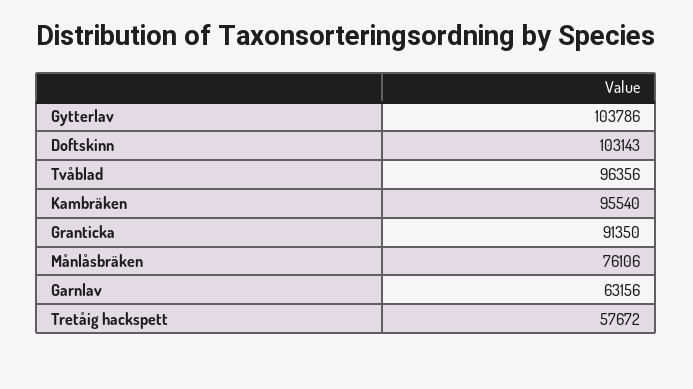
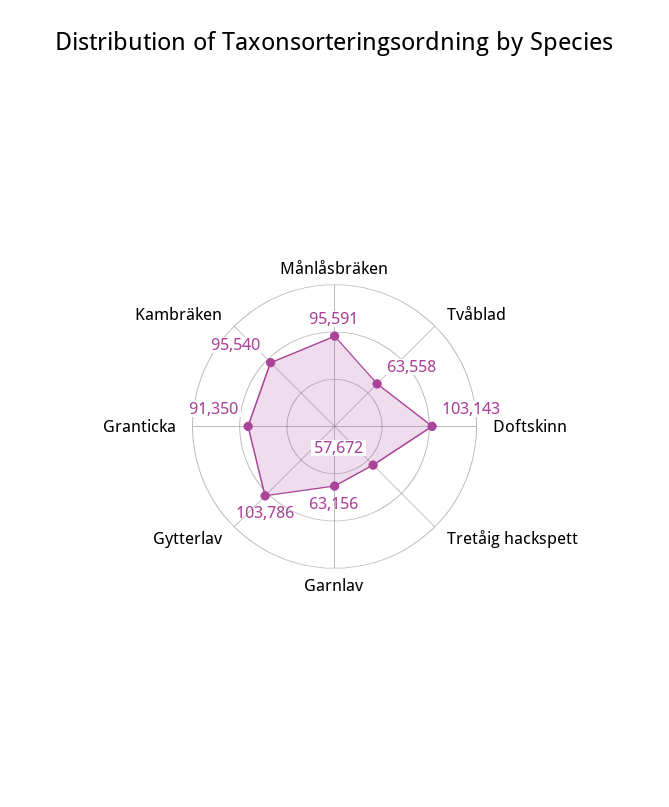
  {
    "Gytterlav": 103786,
    "Doftskinn": 103143,
-   "Tvåblad": 96356,
+   "Tvåblad": 63558,
    "Kambräken": 95540,
    "Granticka": 91350,
-   "Månlåsbräken": 76106,
+   "Månlåsbräken": 95591,
    "Garnlav": 63156,
    "Tretåig hackspett": 57672
  }

